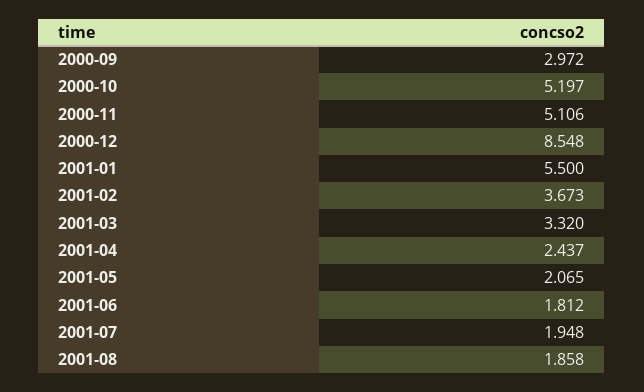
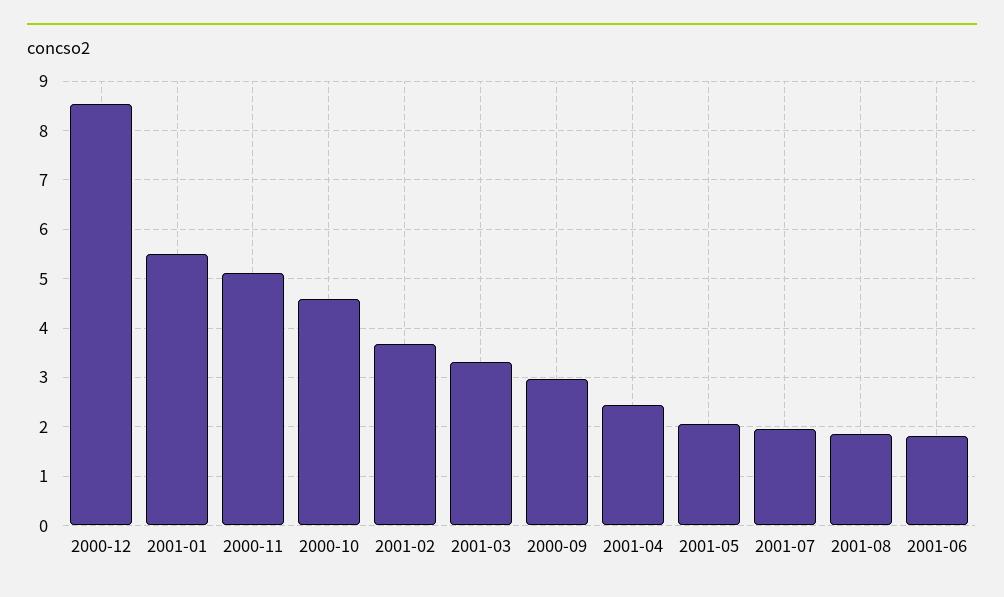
  {
    "2000-09": 2.972,
-   "2000-10": 5.197,
+   "2000-10": 4.6,
    "2000-11": 5.106,
    "2000-12": 8.548,
    "2001-01": 5.5,
    "2001-02": 3.673,
    "2001-03": 3.32,
    "2001-04": 2.437,
    "2001-05": 2.065,
    "2001-06": 1.812,
    "2001-07": 1.948,
    "2001-08": 1.858
  }

